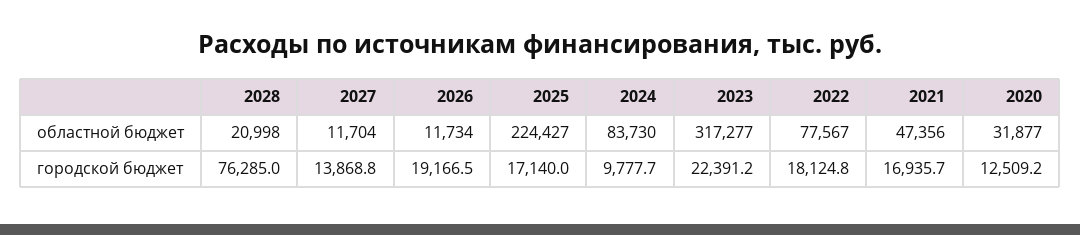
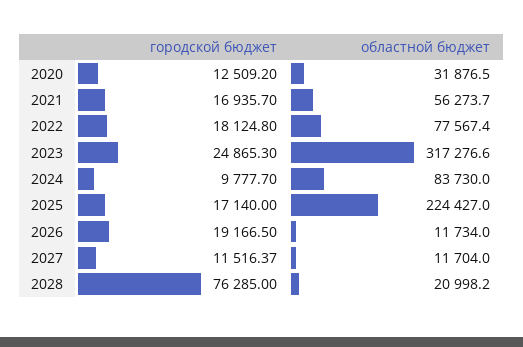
  {
    "2028": {
      "областной бюджет": 20998.2,
      "городской бюджет": 76285
    },
    "2027": {
      "областной бюджет": 11704,
-     "городской бюджет": 13868.8
+     "городской бюджет": 11516.37
    },
    "2026": {
      "областной бюджет": 11734,
      "городской бюджет": 19166.5
    },
    "2025": {
      "областной бюджет": 224427,
      "городской бюджет": 17140
    },
    "2024": {
      "областной бюджет": 83730,
      "городской бюджет": 9777.7
    },
    "2023": {
      "областной бюджет": 317276.6,
-     "городской бюджет": 22391.2
+     "городской бюджет": 24865.3
    },
    "2022": {
      "областной бюджет": 77567.4,
      "городской бюджет": 18124.8
    },
    "2021": {
-     "областной бюджет": 47356,
+     "областной бюджет": 56273.7,
      "городской бюджет": 16935.7
    },
    "2020": {
      "областной бюджет": 31876.5,
      "городской бюджет": 12509.2
    }
  }

